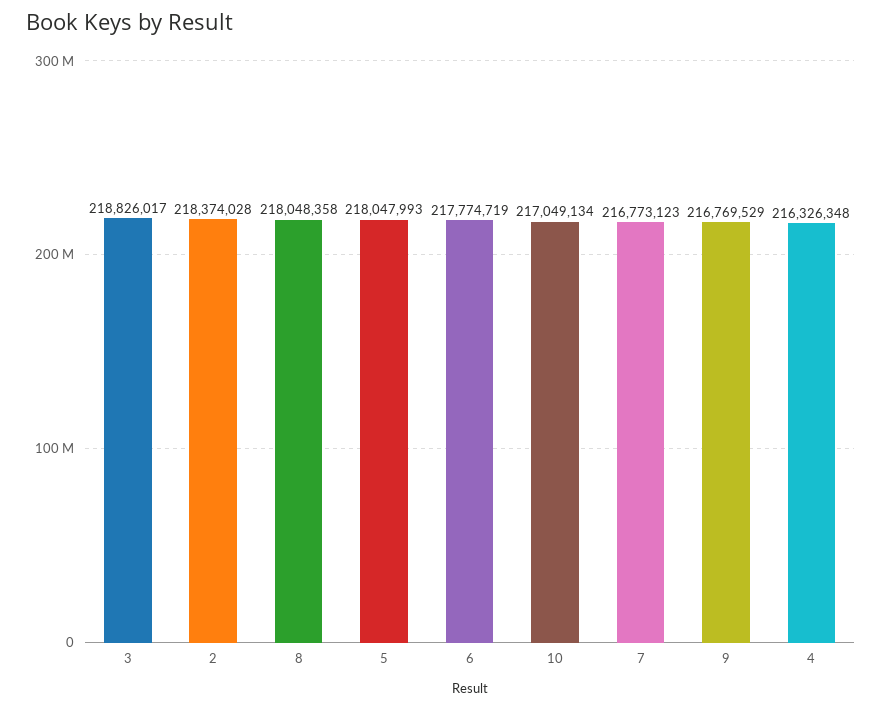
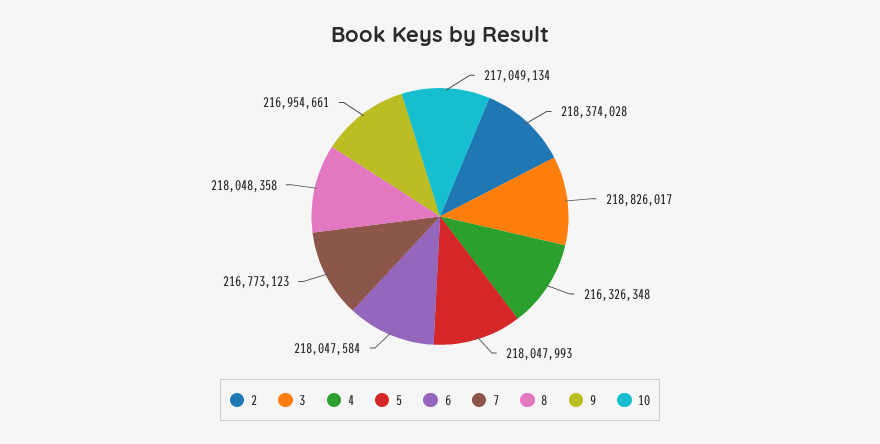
  {
    "3": 218826017,
    "2": 218374028,
    "8": 218048358,
    "5": 218047993,
-   "6": 217774719,
+   "6": 218047584,
    "10": 217049134,
    "7": 216773123,
-   "9": 216769529,
+   "9": 216954661,
    "4": 216326348
  }

